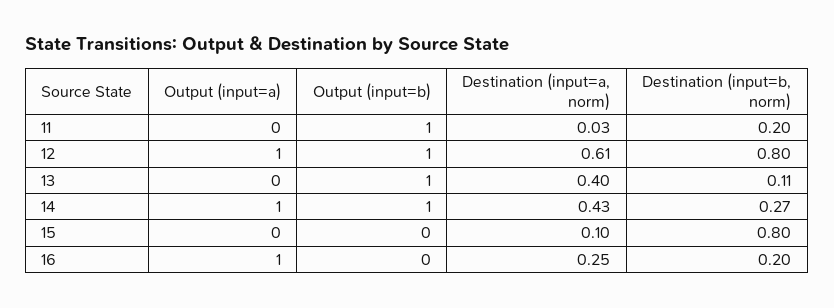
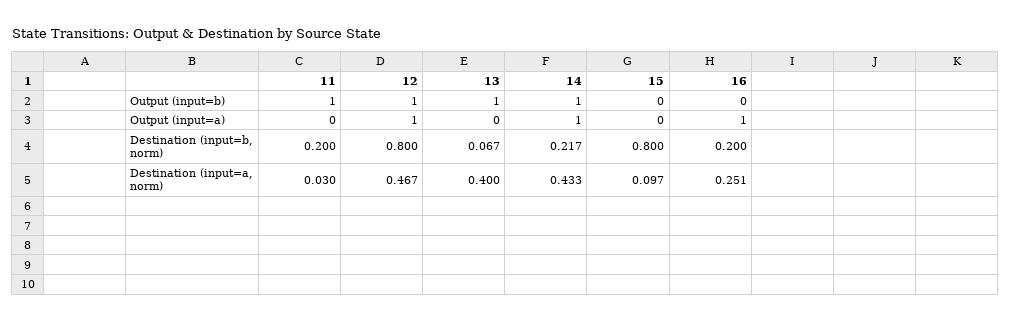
  {
    "Output (input=a)": {
      "11": 0,
      "12": 1,
      "13": 0,
      "14": 1,
      "15": 0,
      "16": 1
    },
    "Output (input=b)": {
      "11": 1,
      "12": 1,
      "13": 1,
      "14": 1,
      "15": 0,
      "16": 0
    },
    "Destination (input=a, norm)": {
      "11": 0.03,
-     "12": 0.61,
+     "12": 0.467,
      "13": 0.4,
      "14": 0.433,
      "15": 0.097,
      "16": 0.251
    },
    "Destination (input=b, norm)": {
      "11": 0.2,
      "12": 0.8,
-     "13": 0.11,
+     "13": 0.067,
-     "14": 0.27,
+     "14": 0.217,
      "15": 0.8,
      "16": 0.2
    }
  }

